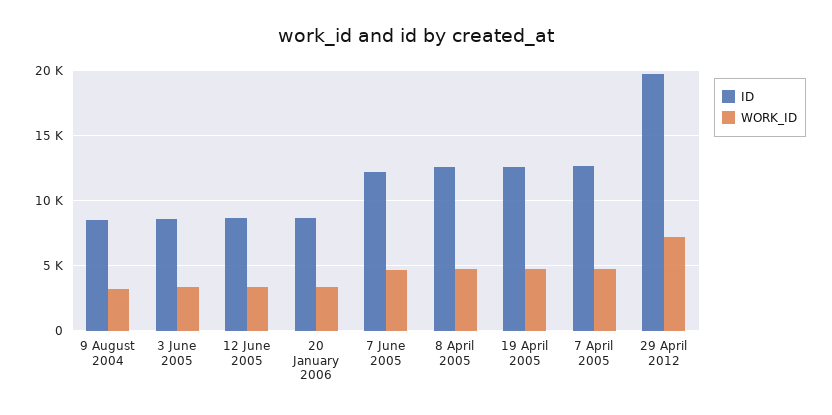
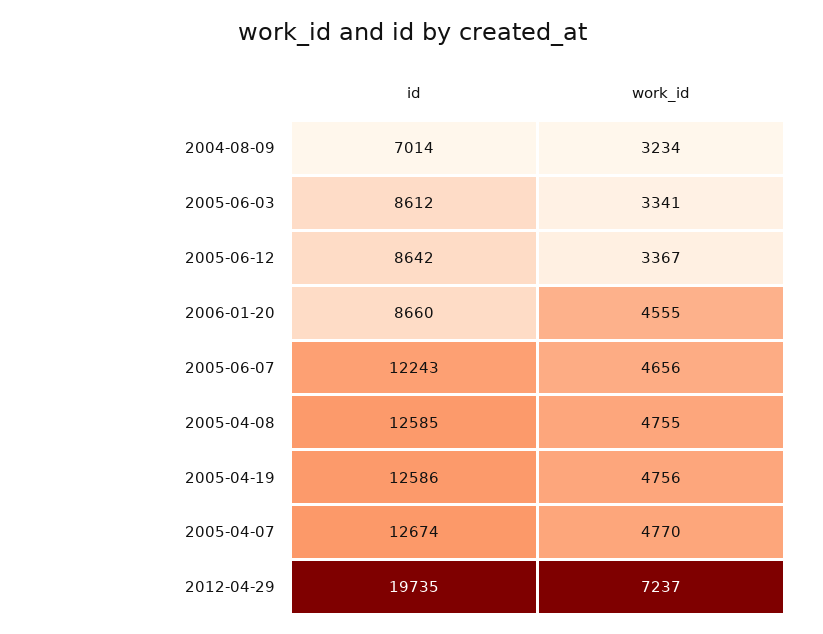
  {
    "ID": {
-     "9 August 2004": 8500,
+     "9 August 2004": 7014,
      "3 June 2005": 8612,
      "12 June 2005": 8642,
      "20 January 2006": 8660,
      "7 June 2005": 12243,
      "8 April 2005": 12585,
      "19 April 2005": 12586,
      "7 April 2005": 12674,
      "29 April 2012": 19735
    },
    "WORK_ID": {
      "9 August 2004": 3234,
      "3 June 2005": 3341,
      "12 June 2005": 3367,
-     "20 January 2006": 3500,
+     "20 January 2006": 4555,
      "7 June 2005": 4656,
      "8 April 2005": 4755,
      "19 April 2005": 4756,
      "7 April 2005": 4770,
      "29 April 2012": 7237
    }
  }

